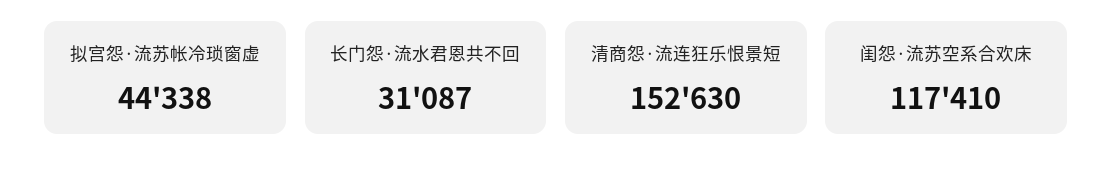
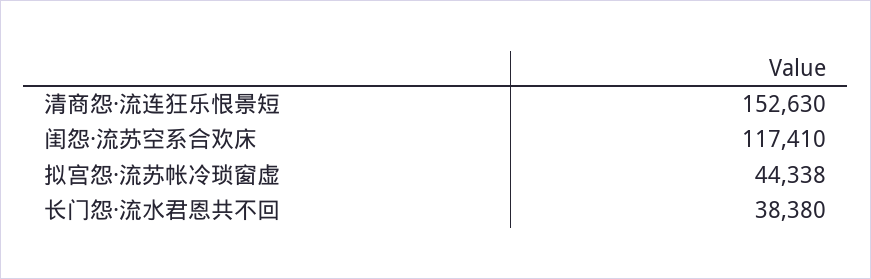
  {
    "拟宫怨·流苏帐冷琐窗虚": 44338,
-   "长门怨·流水君恩共不回": 31087,
+   "长门怨·流水君恩共不回": 38380,
    "清商怨·流连狂乐恨景短": 152630,
    "闺怨·流苏空系合欢床": 117410
  }

